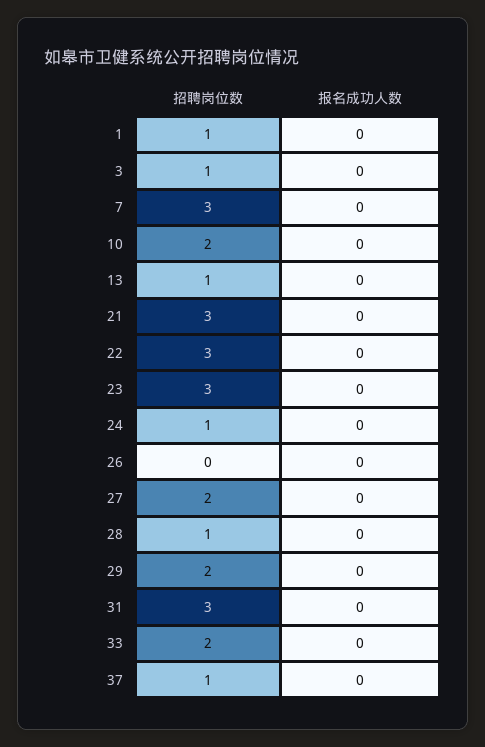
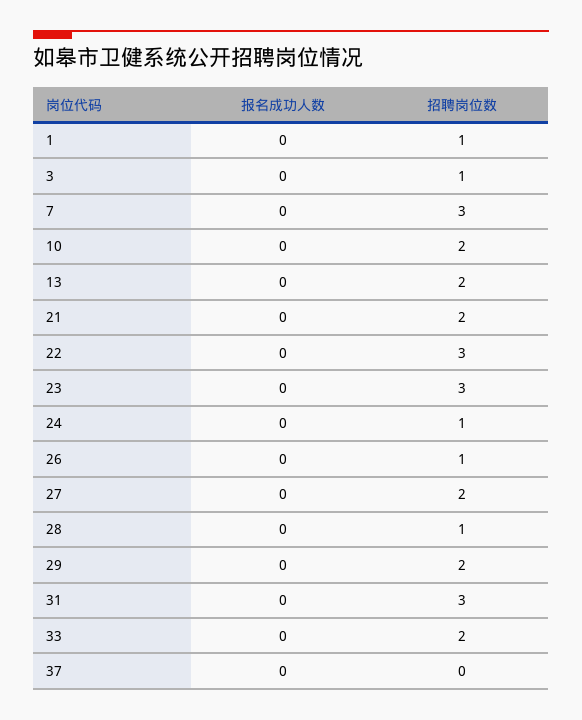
  {
    "招聘岗位数": {
      "1": 1,
      "3": 1,
      "7": 3,
      "10": 2,
-     "13": 1,
+     "13": 2,
-     "21": 3,
+     "21": 2,
      "22": 3,
      "23": 3,
      "24": 1,
-     "26": 0,
+     "26": 1,
      "27": 2,
      "28": 1,
      "29": 2,
      "31": 3,
      "33": 2,
-     "37": 1
+     "37": 0
    },
    "报名成功人数": {
      "1": 0,
      "3": 0,
      "7": 0,
      "10": 0,
      "13": 0,
      "21": 0,
      "22": 0,
      "23": 0,
      "24": 0,
      "26": 0,
      "27": 0,
      "28": 0,
      "29": 0,
      "31": 0,
      "33": 0,
      "37": 0
    }
  }

